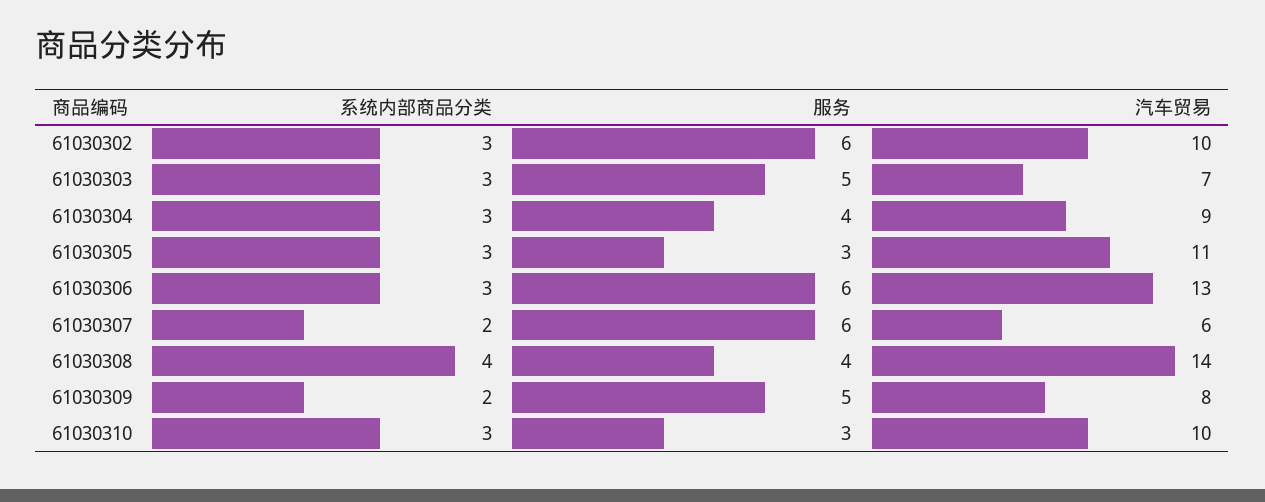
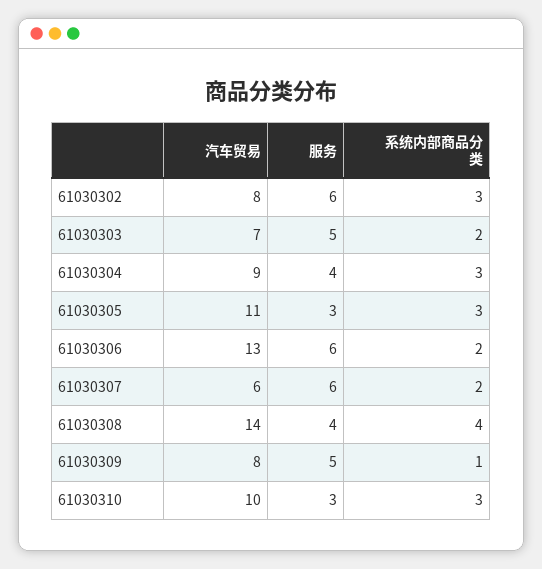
  {
    "系统内部商品分类": {
      "61030302": 3,
-     "61030303": 3,
+     "61030303": 2,
      "61030304": 3,
      "61030305": 3,
-     "61030306": 3,
+     "61030306": 2,
      "61030307": 2,
      "61030308": 4,
-     "61030309": 2,
+     "61030309": 1,
      "61030310": 3
    },
    "服务": {
      "61030302": 6,
      "61030303": 5,
      "61030304": 4,
      "61030305": 3,
      "61030306": 6,
      "61030307": 6,
      "61030308": 4,
      "61030309": 5,
      "61030310": 3
    },
    "汽车贸易": {
-     "61030302": 10,
+     "61030302": 8,
      "61030303": 7,
      "61030304": 9,
      "61030305": 11,
      "61030306": 13,
      "61030307": 6,
      "61030308": 14,
      "61030309": 8,
      "61030310": 10
    }
  }

